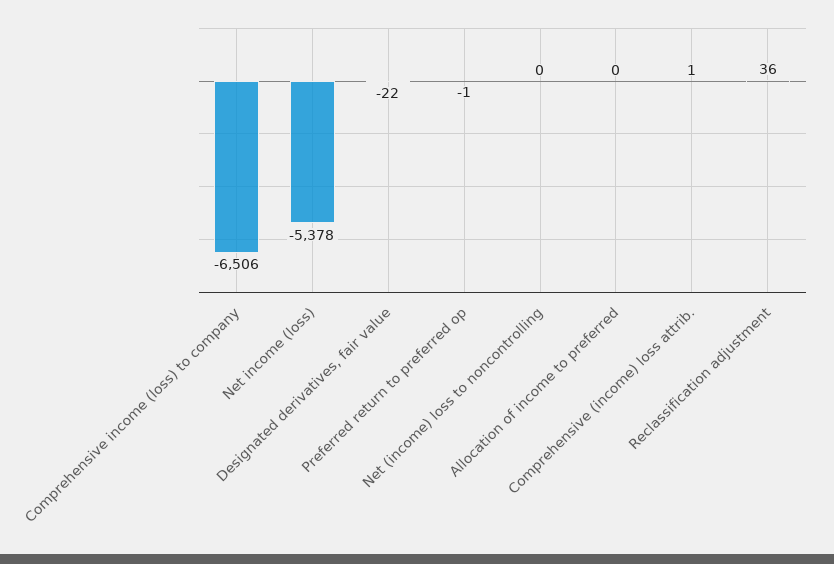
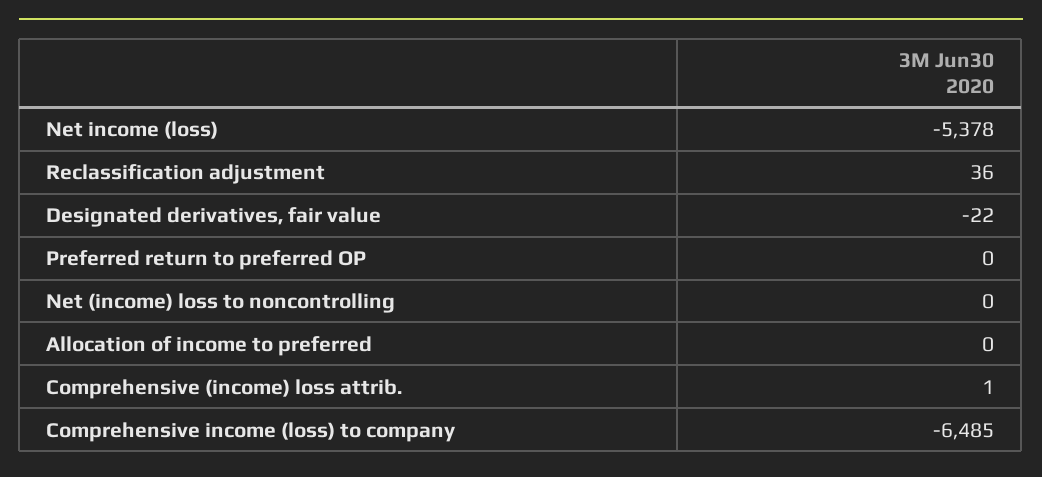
  {
-   "Comprehensive income (loss) to company": -6506,
+   "Comprehensive income (loss) to company": -6485,
    "Net income (loss)": -5378,
    "Designated derivatives, fair value": -22,
-   "Preferred return to preferred op": -1,
+   "Preferred return to preferred op": 0,
    "Net (income) loss to noncontrolling": 0,
    "Allocation of income to preferred": 0,
    "Comprehensive (income) loss attrib.": 1,
    "Reclassification adjustment": 36
  }

